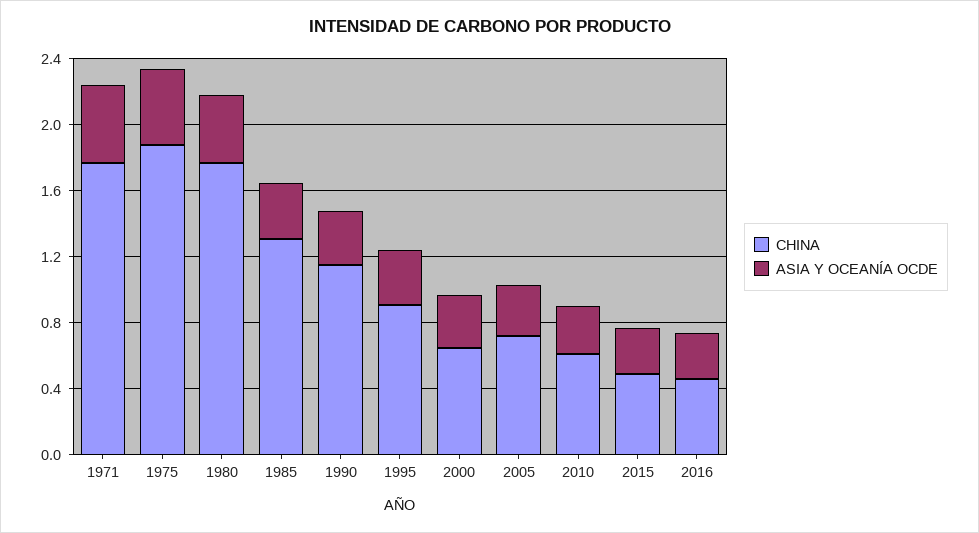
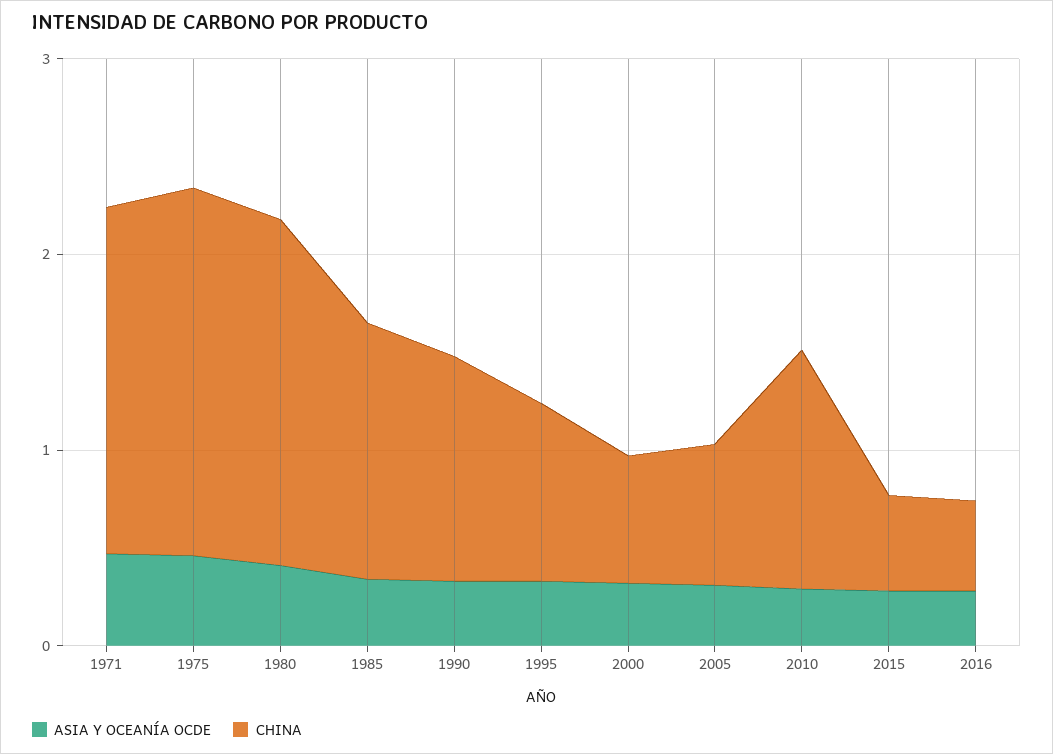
  {
    "CHINA": {
      "1971": 1.8,
      "1975": 1.9,
      "1980": 1.8,
      "1985": 1.3,
      "1990": 1.2,
      "1995": 0.9,
      "2000": 0.7,
      "2005": 0.7,
-     "2010": 0.6,
+     "2010": 1.2,
      "2015": 0.5,
      "2016": 0.5
    },
    "ASIA Y OCEANÍA OCDE": {
      "1971": 0.5,
      "1975": 0.5,
      "1980": 0.4,
      "1985": 0.3,
      "1990": 0.3,
      "1995": 0.3,
      "2000": 0.3,
      "2005": 0.3,
      "2010": 0.3,
      "2015": 0.3,
      "2016": 0.3
    }
  }

